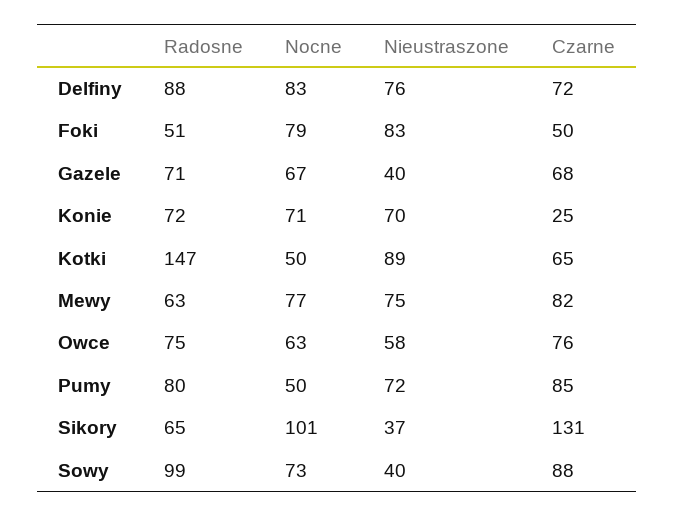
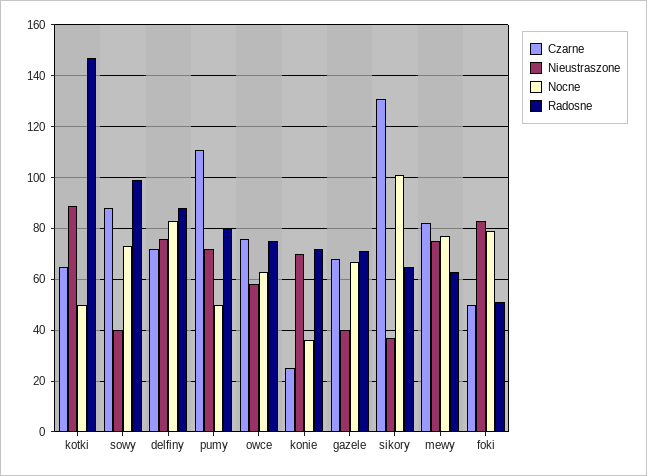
  {
    "Radosne": {
      "Delfiny": 88,
      "Foki": 51,
      "Gazele": 71,
      "Konie": 72,
      "Kotki": 147,
      "Mewy": 63,
      "Owce": 75,
      "Pumy": 80,
      "Sikory": 65,
      "Sowy": 99
    },
    "Nocne": {
      "Delfiny": 83,
      "Foki": 79,
      "Gazele": 67,
-     "Konie": 71,
+     "Konie": 35,
      "Kotki": 50,
      "Mewy": 77,
      "Owce": 63,
      "Pumy": 50,
      "Sikory": 101,
      "Sowy": 73
    },
    "Nieustraszone": {
      "Delfiny": 76,
      "Foki": 83,
      "Gazele": 40,
      "Konie": 70,
      "Kotki": 89,
      "Mewy": 75,
      "Owce": 58,
      "Pumy": 72,
      "Sikory": 37,
      "Sowy": 40
    },
    "Czarne": {
      "Delfiny": 72,
      "Foki": 50,
      "Gazele": 68,
      "Konie": 25,
      "Kotki": 65,
      "Mewy": 82,
      "Owce": 76,
-     "Pumy": 85,
+     "Pumy": 110,
      "Sikory": 131,
      "Sowy": 88
    }
  }

